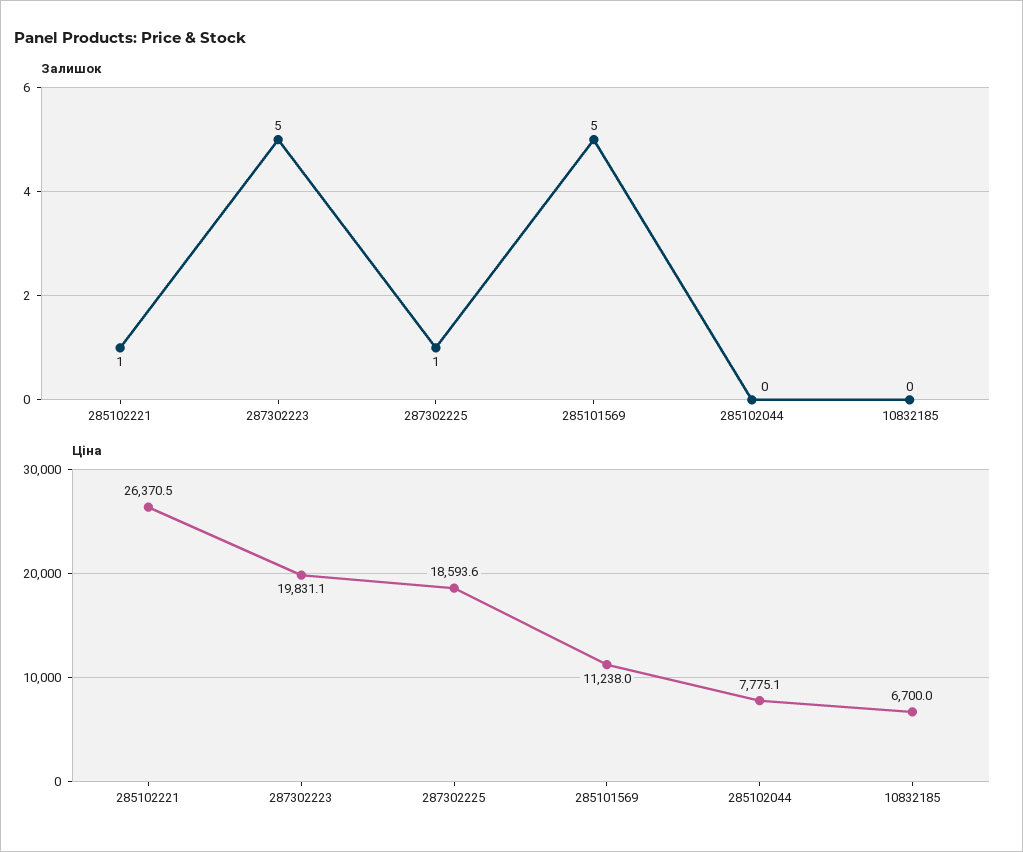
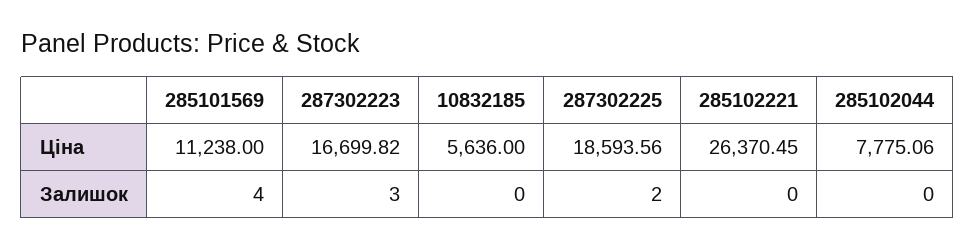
  {
    "Залишок": {
-     "285102221": 1,
+     "285102221": 0,
-     "287302223": 5,
+     "287302223": 3,
-     "287302225": 1,
+     "287302225": 2,
-     "285101569": 5,
+     "285101569": 4,
      "285102044": 0,
      "10832185": 0
    },
    "Ціна": {
      "285102221": 26370.45,
-     "287302223": 19831.1,
+     "287302223": 16699.82,
      "287302225": 18593.56,
      "285101569": 11238,
      "285102044": 7775.06,
-     "10832185": 6700
+     "10832185": 5636
    }
  }

